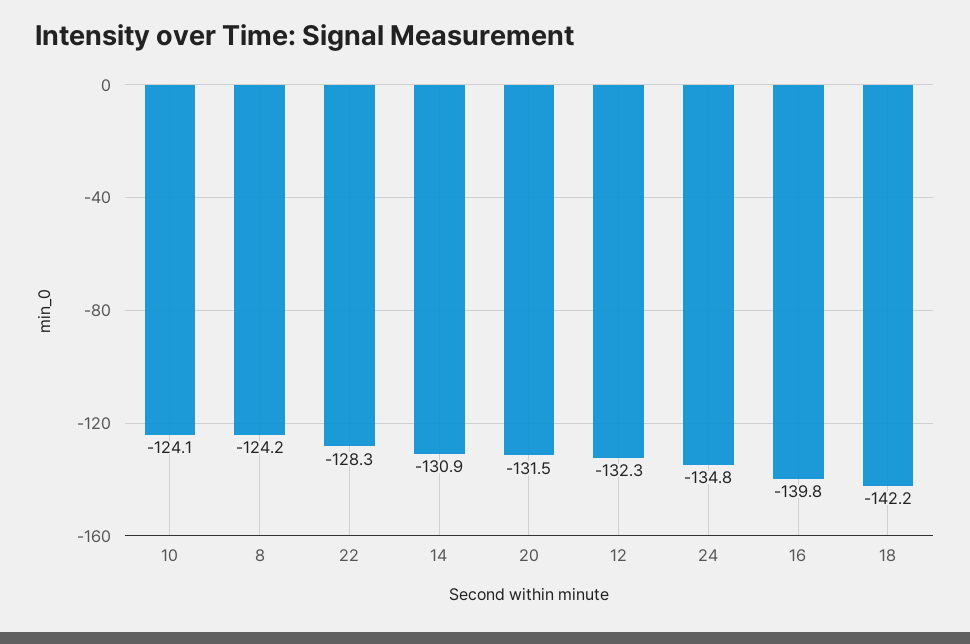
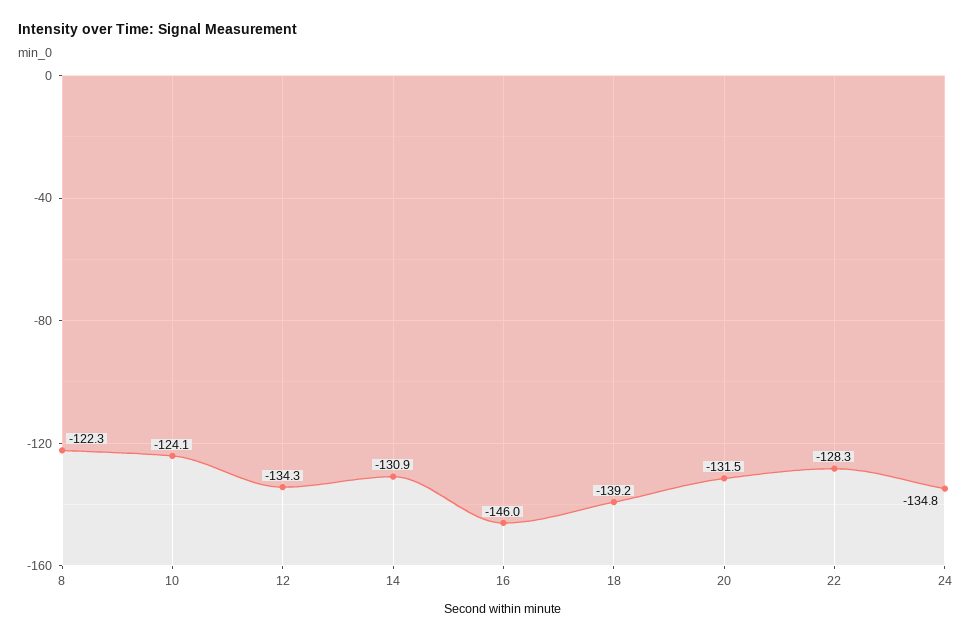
  {
    "10": -124.1,
-   "8": -124.2,
+   "8": -122.3,
    "22": -128.3,
    "14": -130.9,
    "20": -131.5,
-   "12": -132.3,
+   "12": -134.3,
    "24": -134.8,
-   "16": -139.8,
+   "16": -146,
-   "18": -142.2
+   "18": -139.2
  }

